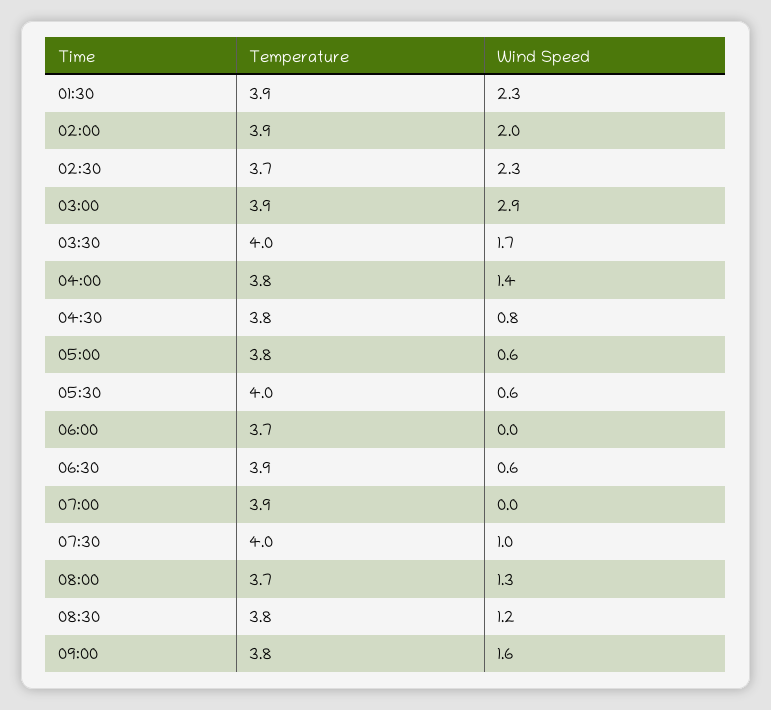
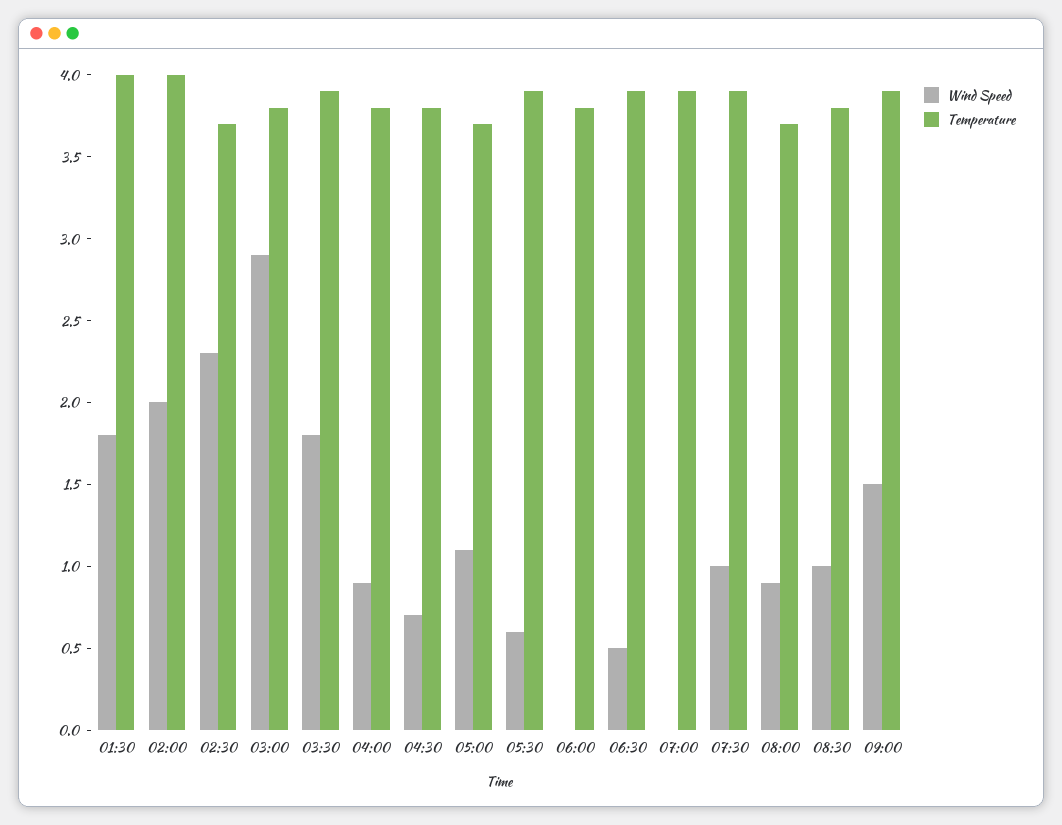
  {
    "Temperature": {
-     "01:30": 3.9,
+     "01:30": 4,
-     "02:00": 3.9,
+     "02:00": 4,
      "02:30": 3.7,
-     "03:00": 3.9,
+     "03:00": 3.8,
-     "03:30": 4,
+     "03:30": 3.9,
      "04:00": 3.8,
      "04:30": 3.8,
-     "05:00": 3.8,
+     "05:00": 3.7,
-     "05:30": 4,
+     "05:30": 3.9,
-     "06:00": 3.7,
+     "06:00": 3.8,
      "06:30": 3.9,
      "07:00": 3.9,
-     "07:30": 4,
+     "07:30": 3.9,
      "08:00": 3.7,
      "08:30": 3.8,
-     "09:00": 3.8
+     "09:00": 3.9
    },
    "Wind Speed": {
-     "01:30": 2.3,
+     "01:30": 1.8,
      "02:00": 2,
      "02:30": 2.3,
      "03:00": 2.9,
-     "03:30": 1.7,
+     "03:30": 1.8,
-     "04:00": 1.4,
+     "04:00": 0.9,
-     "04:30": 0.8,
+     "04:30": 0.7,
-     "05:00": 0.6,
+     "05:00": 1.1,
      "05:30": 0.6,
      "06:00": 0,
-     "06:30": 0.6,
+     "06:30": 0.5,
      "07:00": 0,
      "07:30": 1,
-     "08:00": 1.3,
+     "08:00": 0.9,
-     "08:30": 1.2,
+     "08:30": 1,
-     "09:00": 1.6
+     "09:00": 1.5
    }
  }

